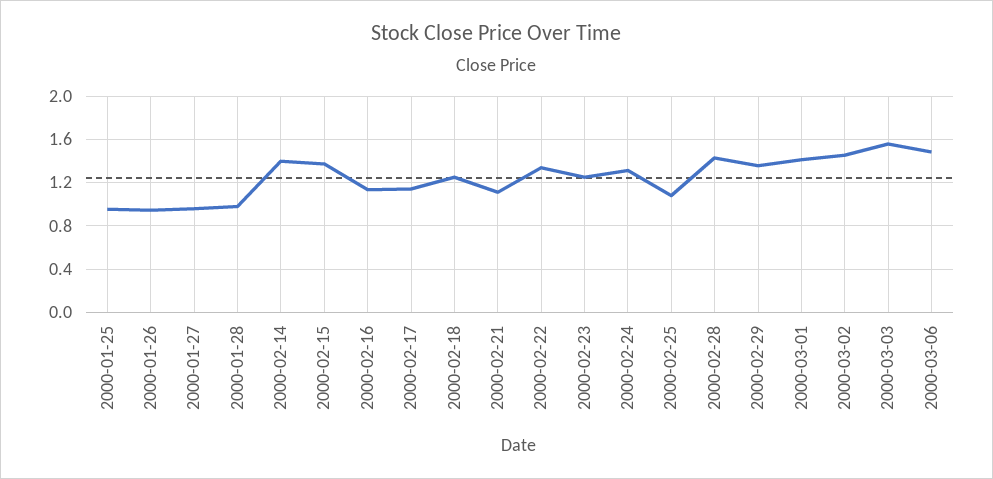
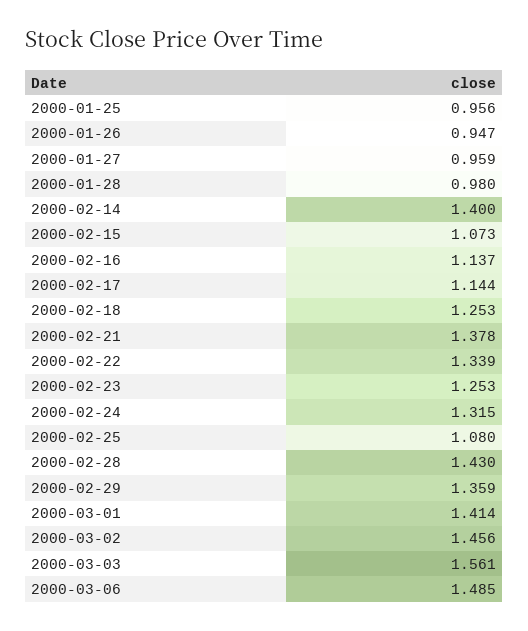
  {
    "2000-01-25": 0.956,
    "2000-01-26": 0.947,
    "2000-01-27": 0.959,
    "2000-01-28": 0.98,
    "2000-02-14": 1.4,
-   "2000-02-15": 1.4,
+   "2000-02-15": 1.073,
    "2000-02-16": 1.137,
    "2000-02-17": 1.144,
    "2000-02-18": 1.253,
-   "2000-02-21": 1.1,
+   "2000-02-21": 1.378,
    "2000-02-22": 1.339,
    "2000-02-23": 1.253,
    "2000-02-24": 1.315,
    "2000-02-25": 1.08,
    "2000-02-28": 1.43,
    "2000-02-29": 1.359,
    "2000-03-01": 1.414,
    "2000-03-02": 1.456,
    "2000-03-03": 1.561,
    "2000-03-06": 1.485
  }

